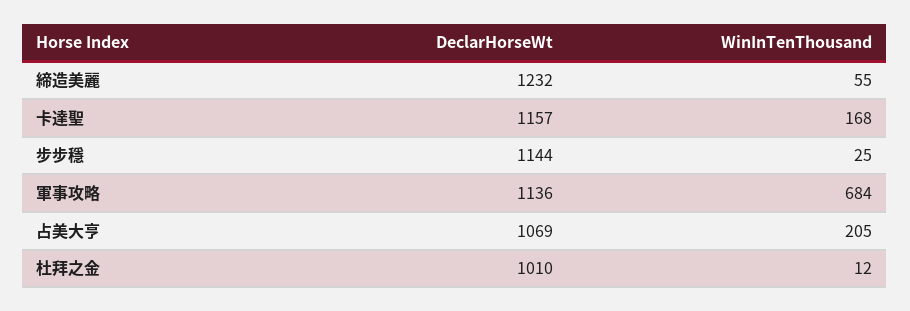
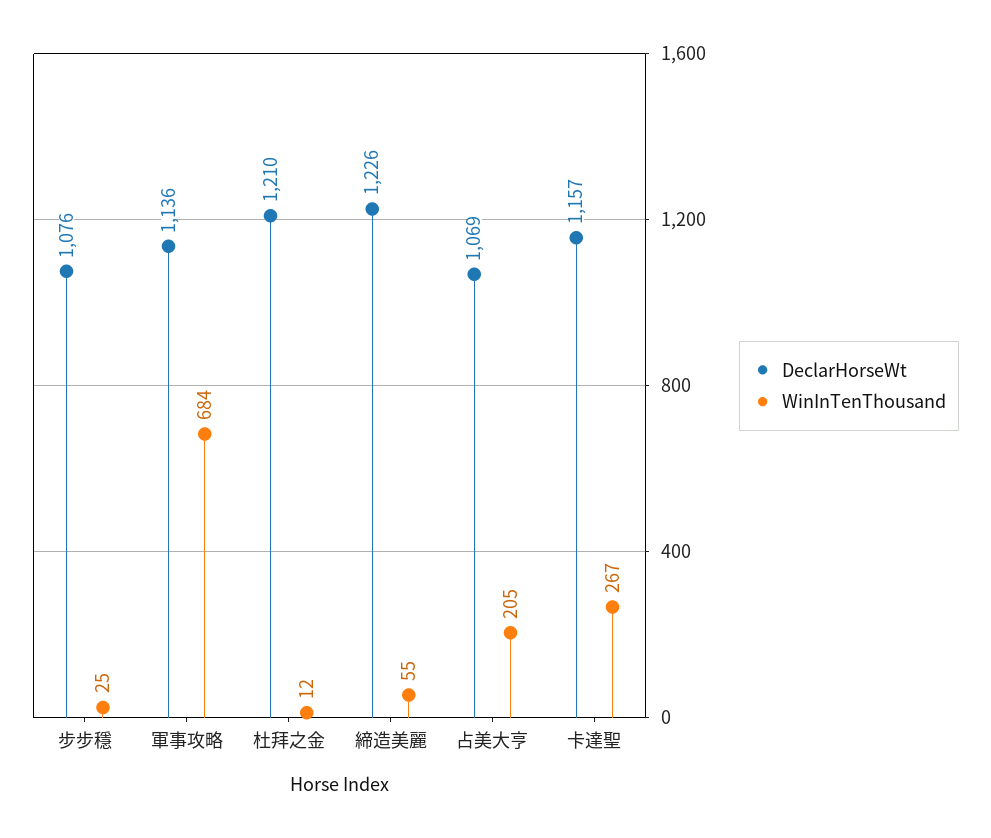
  {
    "DeclarHorseWt": {
-     "締造美麗": 1232,
+     "締造美麗": 1226,
      "卡達聖": 1157,
-     "步步穩": 1144,
+     "步步穩": 1076,
      "軍事攻略": 1136,
      "占美大亨": 1069,
-     "杜拜之金": 1010
+     "杜拜之金": 1210
    },
    "WinInTenThousand": {
      "締造美麗": 55,
-     "卡達聖": 168,
+     "卡達聖": 267,
      "步步穩": 25,
      "軍事攻略": 684,
      "占美大亨": 205,
      "杜拜之金": 12
    }
  }

